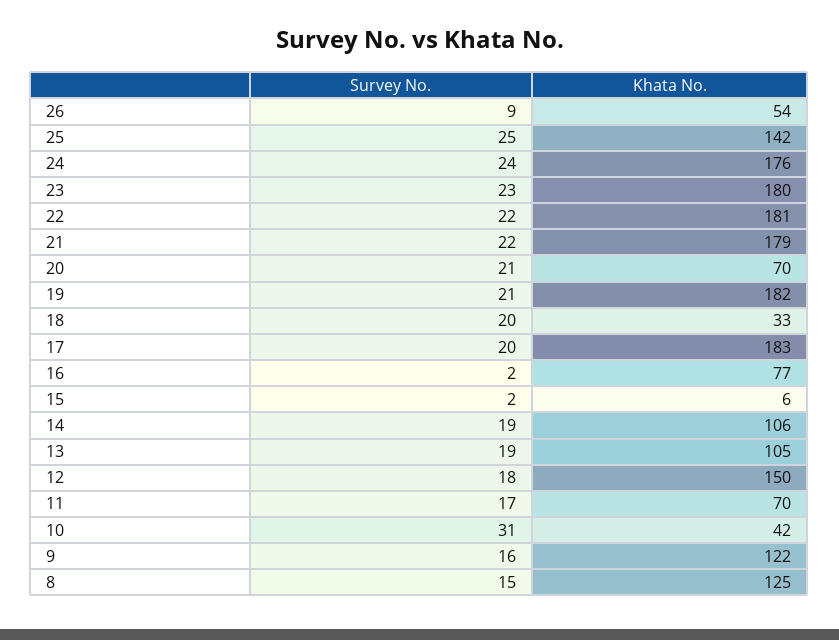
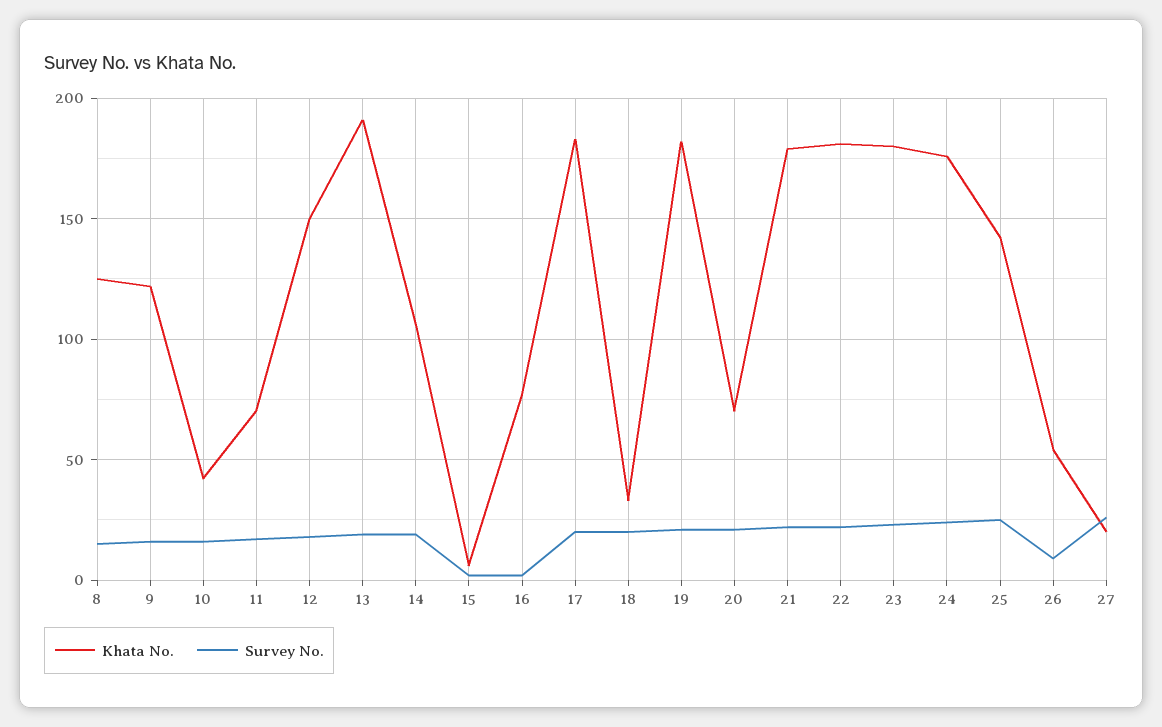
  {
    "Survey No.": {
      "26": 9,
      "25": 25,
      "24": 24,
      "23": 23,
      "22": 22,
      "21": 22,
      "20": 21,
      "19": 21,
      "18": 20,
      "17": 20,
      "16": 2,
      "15": 2,
      "14": 19,
      "13": 19,
      "12": 18,
      "11": 17,
-     "10": 31,
+     "10": 15,
      "9": 16,
-     "8": 15
+     "8": 15,
+     "27": 25
    },
    "Khata No.": {
      "26": 54,
      "25": 142,
      "24": 176,
      "23": 180,
      "22": 181,
      "21": 179,
      "20": 70,
      "19": 182,
      "18": 33,
      "17": 183,
      "16": 77,
      "15": 6,
      "14": 106,
-     "13": 105,
+     "13": 190,
      "12": 150,
      "11": 70,
      "10": 42,
      "9": 122,
-     "8": 125
+     "8": 125,
+     "27": 20
    }
  }

